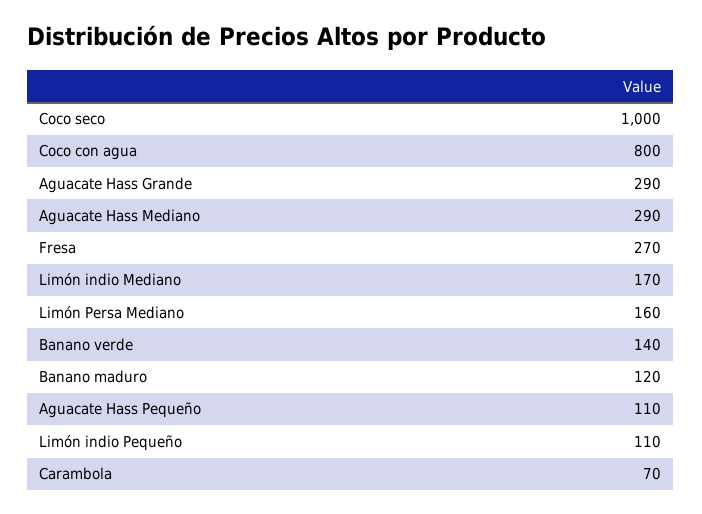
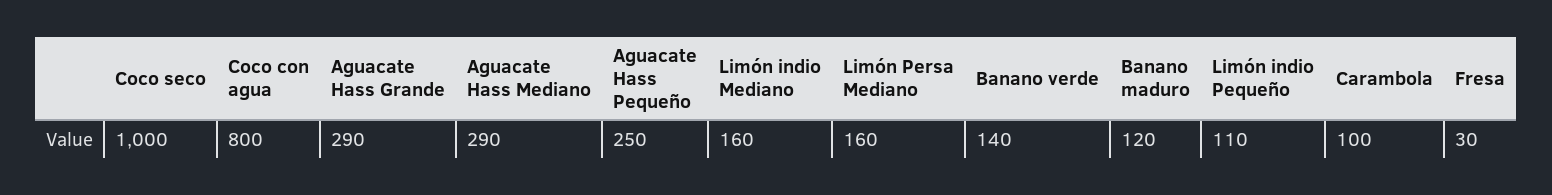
  {
    "Coco seco": 1000,
    "Coco con agua": 800,
    "Aguacate Hass Grande": 290,
    "Aguacate Hass Mediano": 290,
-   "Fresa": 270,
+   "Fresa": 30,
-   "Limón indio Mediano": 170,
+   "Limón indio Mediano": 160,
    "Limón Persa Mediano": 160,
    "Banano verde": 140,
    "Banano maduro": 120,
-   "Aguacate Hass Pequeño": 110,
+   "Aguacate Hass Pequeño": 250,
    "Limón indio Pequeño": 110,
-   "Carambola": 70
+   "Carambola": 100
  }

